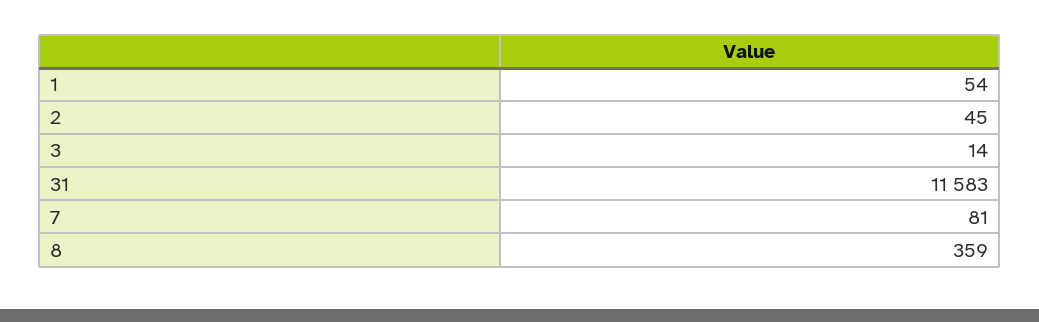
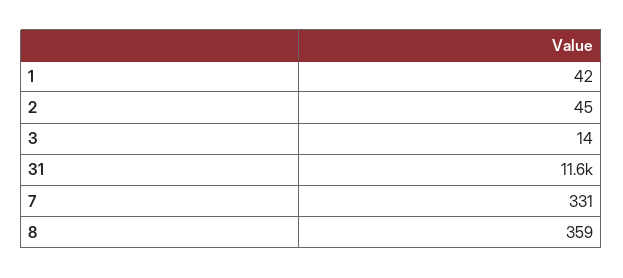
  {
-   "1": 54,
+   "1": 42,
    "2": 45,
    "3": 14,
    "31": 11583,
-   "7": 81,
+   "7": 331,
    "8": 359
  }

